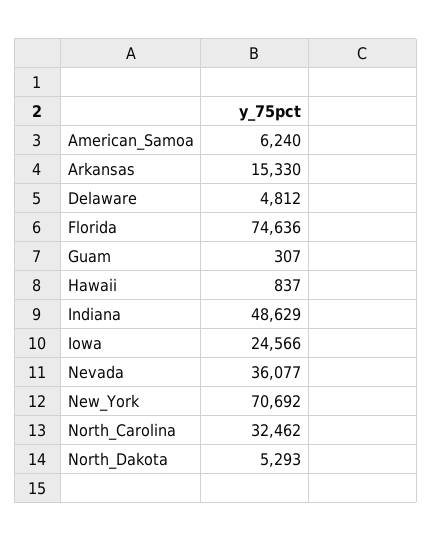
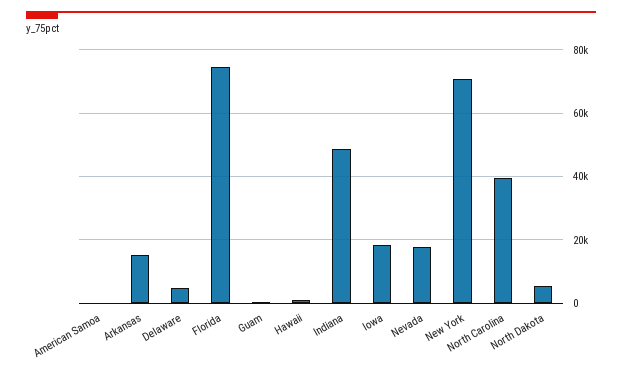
  {
-   "American_Samoa": 6240,
+   "American_Samoa": 0,
    "Arkansas": 15330,
    "Delaware": 4812,
    "Florida": 74636,
    "Guam": 307,
    "Hawaii": 837,
    "Indiana": 48629,
-   "Iowa": 24566,
+   "Iowa": 18000,
-   "Nevada": 36077,
+   "Nevada": 18000,
    "New_York": 70692,
-   "North_Carolina": 32462,
+   "North_Carolina": 40000,
    "North_Dakota": 5293
  }

